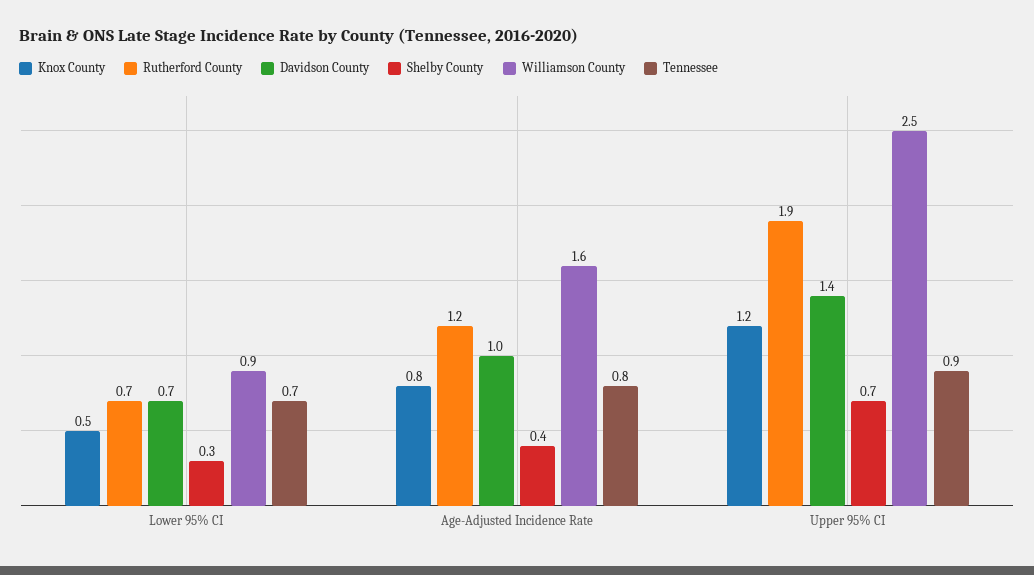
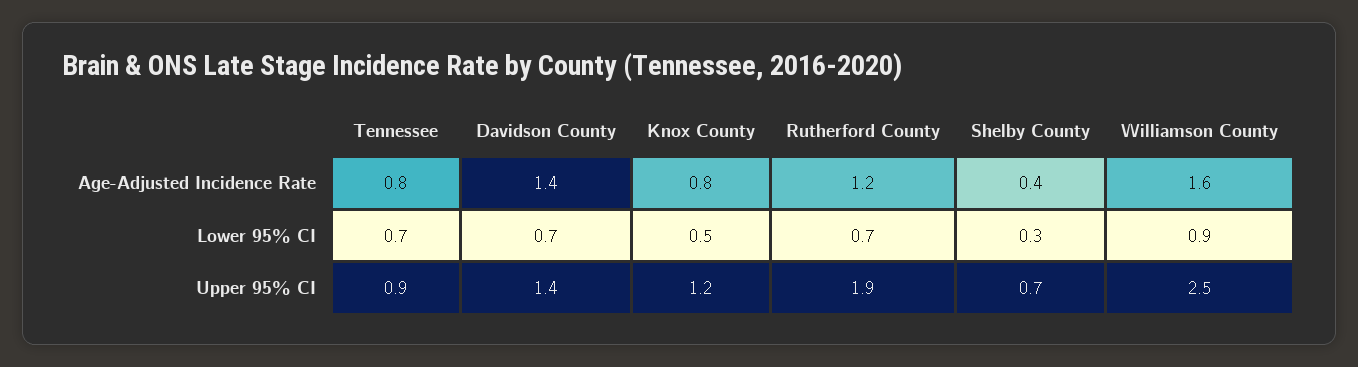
  {
    "Knox County": {
      "Lower 95% CI": 0.5,
      "Age-Adjusted Incidence Rate": 0.8,
      "Upper 95% CI": 1.2
    },
    "Rutherford County": {
      "Lower 95% CI": 0.7,
      "Age-Adjusted Incidence Rate": 1.2,
      "Upper 95% CI": 1.9
    },
    "Davidson County": {
      "Lower 95% CI": 0.7,
-     "Age-Adjusted Incidence Rate": 1,
+     "Age-Adjusted Incidence Rate": 1.4,
      "Upper 95% CI": 1.4
    },
    "Shelby County": {
      "Lower 95% CI": 0.3,
      "Age-Adjusted Incidence Rate": 0.4,
      "Upper 95% CI": 0.7
    },
    "Williamson County": {
      "Lower 95% CI": 0.9,
      "Age-Adjusted Incidence Rate": 1.6,
      "Upper 95% CI": 2.5
    },
    "Tennessee": {
      "Lower 95% CI": 0.7,
      "Age-Adjusted Incidence Rate": 0.8,
      "Upper 95% CI": 0.9
    }
  }

